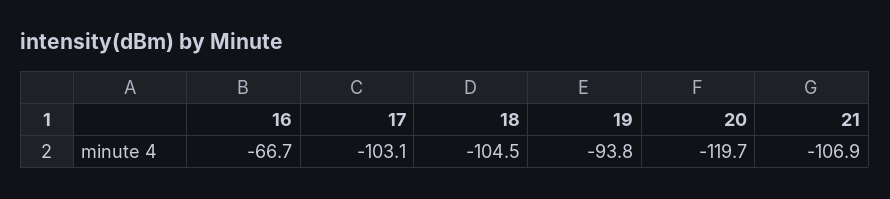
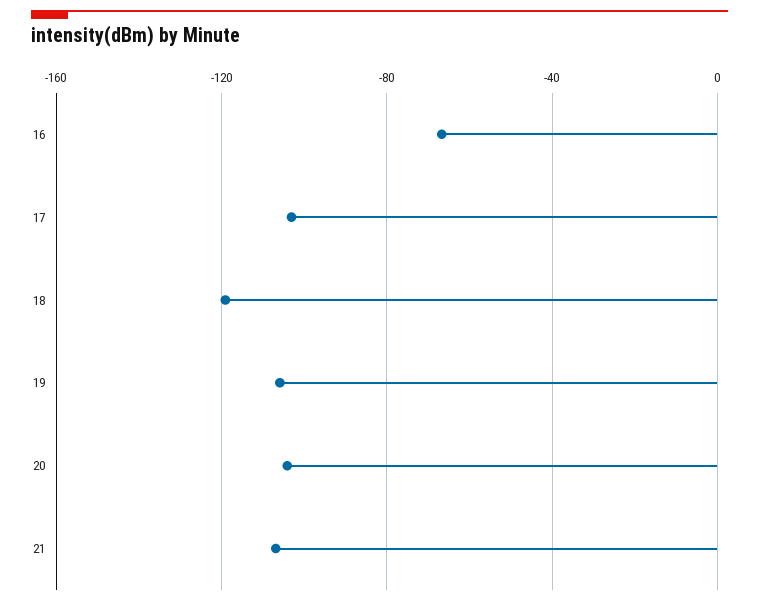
  {
    "16": -66.7,
    "17": -103.1,
-   "18": -104.5,
+   "18": -120,
-   "19": -93.8,
+   "19": -105,
-   "20": -119.7,
+   "20": -105,
    "21": -106.9
  }

